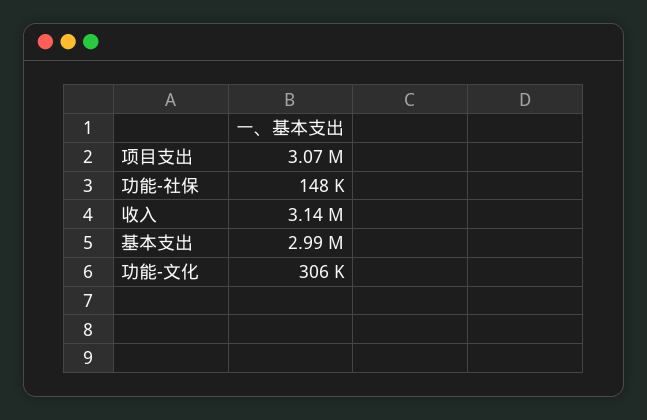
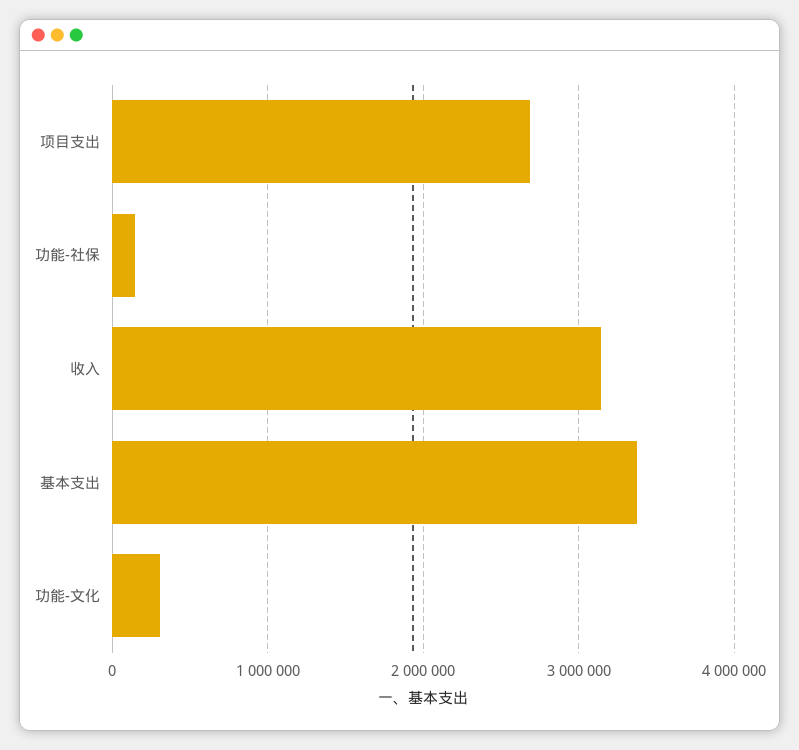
  {
-   "项目支出": 3070000,
+   "项目支出": 2700000,
    "功能-社保": 148000,
    "收入": 3140000,
-   "基本支出": 2990000,
+   "基本支出": 3400000,
    "功能-文化": 306000
  }

